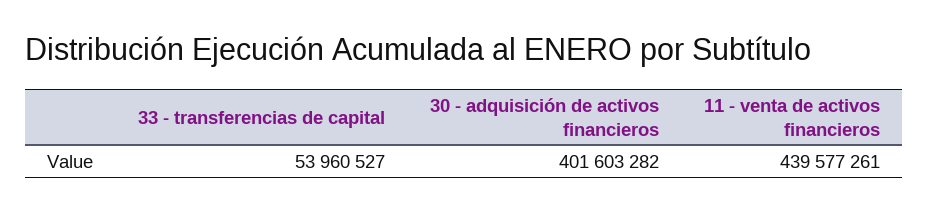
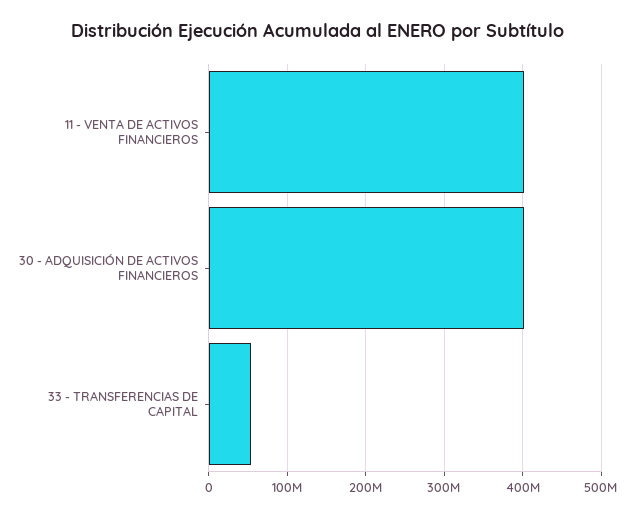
  {
    "33 - transferencias de capital": 53960527,
    "30 - adquisición de activos financieros": 401603282,
-   "11 - venta de activos financieros": 439577261
+   "11 - venta de activos financieros": 400000000
  }

